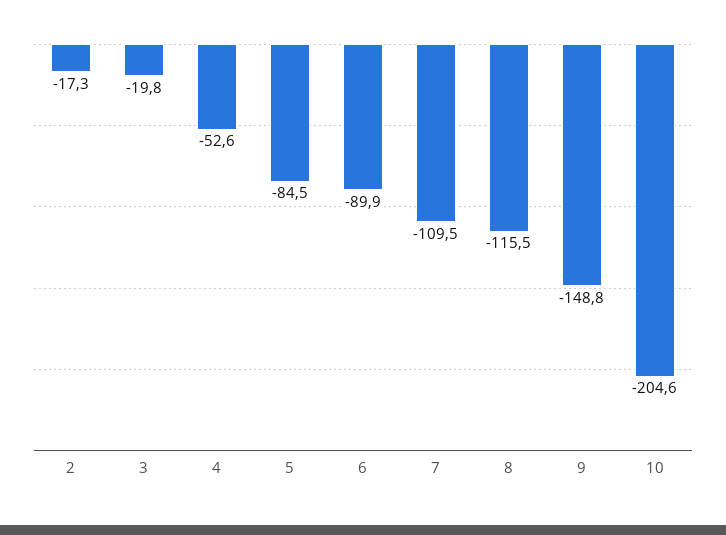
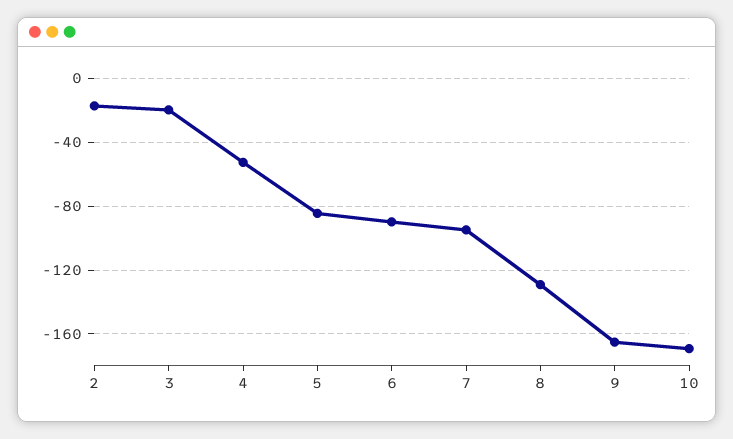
  {
    "2": -17.3,
    "3": -19.8,
    "4": -52.6,
    "5": -84.5,
    "6": -89.9,
-   "7": -109.5,
+   "7": -95,
-   "8": -115.5,
+   "8": -130,
-   "9": -148.8,
+   "9": -165,
-   "10": -204.6
+   "10": -170
  }

